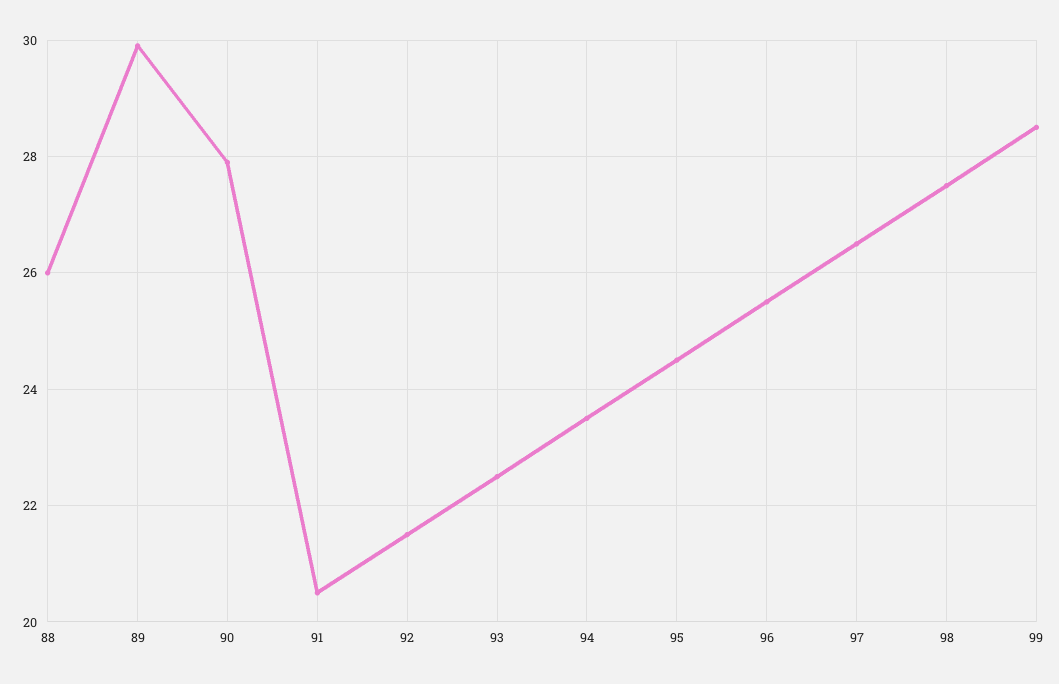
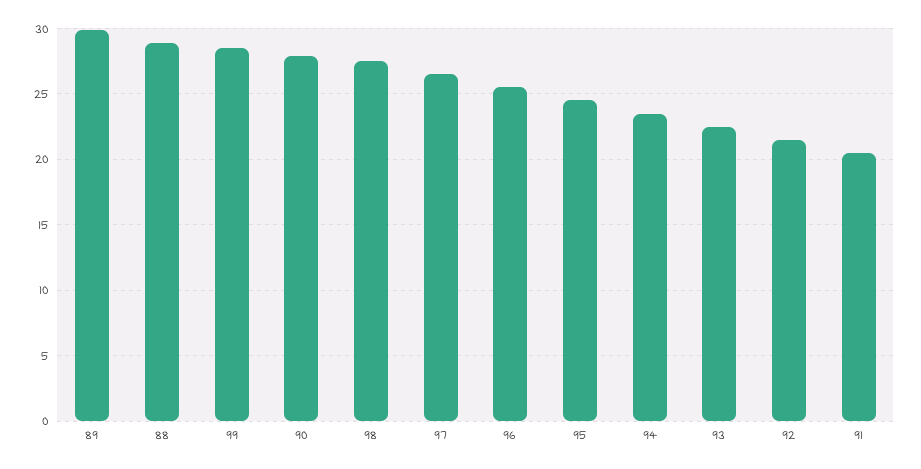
  {
-   "88": 26,
+   "88": 29,
    "89": 30,
    "90": 28,
    "91": 20.5,
    "92": 21.5,
    "93": 22.5,
    "94": 23.5,
    "95": 24.5,
    "96": 25.5,
    "97": 26.5,
    "98": 27.5,
    "99": 28.5
  }

